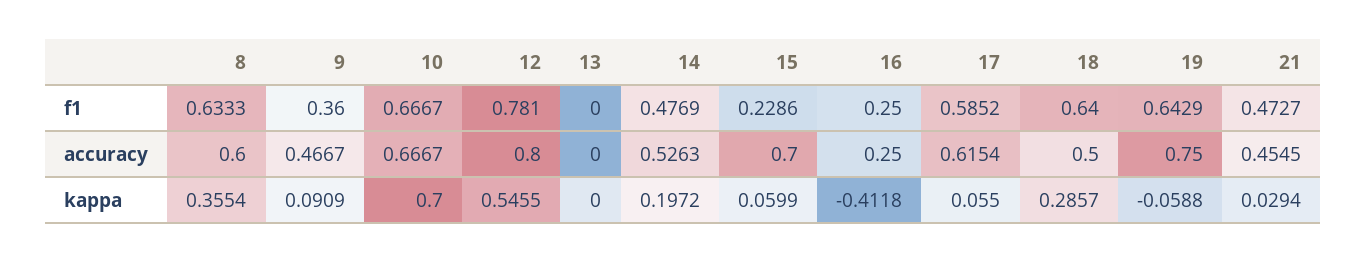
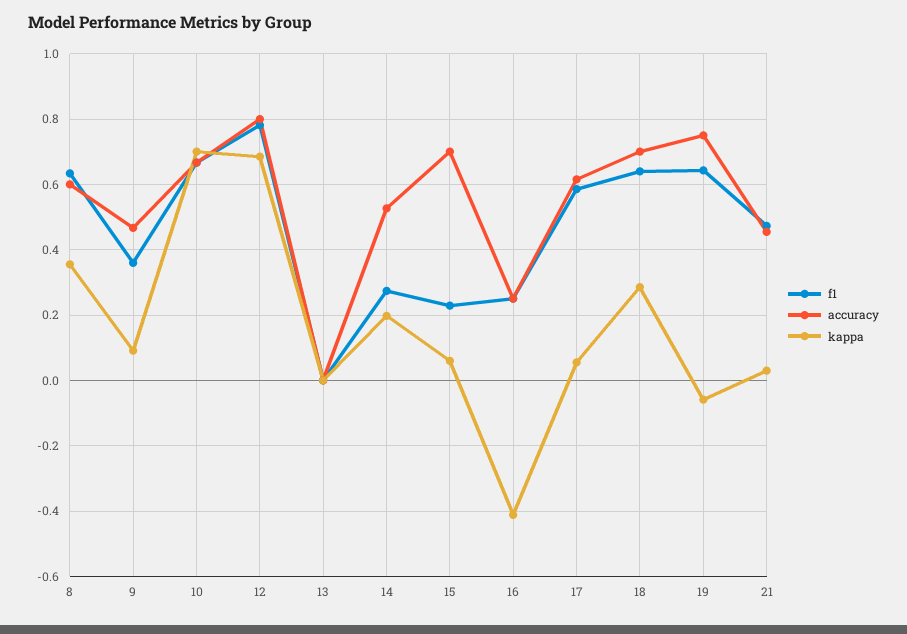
  {
    "f1": {
      "8": 0.6333,
      "9": 0.36,
      "10": 0.6667,
      "12": 0.781,
      "13": 0,
-     "14": 0.4769,
+     "14": 0.28,
      "15": 0.2286,
      "16": 0.25,
      "17": 0.5852,
      "18": 0.64,
      "19": 0.6429,
      "21": 0.4727
    },
    "accuracy": {
      "8": 0.6,
      "9": 0.4667,
      "10": 0.6667,
      "12": 0.8,
      "13": 0,
      "14": 0.5263,
      "15": 0.7,
      "16": 0.25,
      "17": 0.6154,
-     "18": 0.5,
+     "18": 0.7,
      "19": 0.75,
      "21": 0.4545
    },
    "kappa": {
      "8": 0.3554,
      "9": 0.0909,
      "10": 0.7,
-     "12": 0.5455,
+     "12": 0.68,
      "13": 0,
      "14": 0.1972,
      "15": 0.0599,
      "16": -0.4118,
      "17": 0.055,
      "18": 0.2857,
      "19": -0.0588,
      "21": 0.0294
    }
  }

